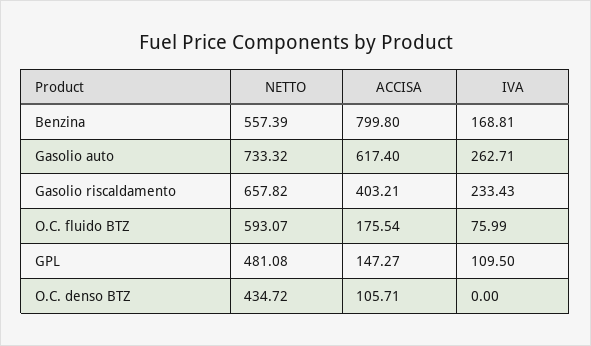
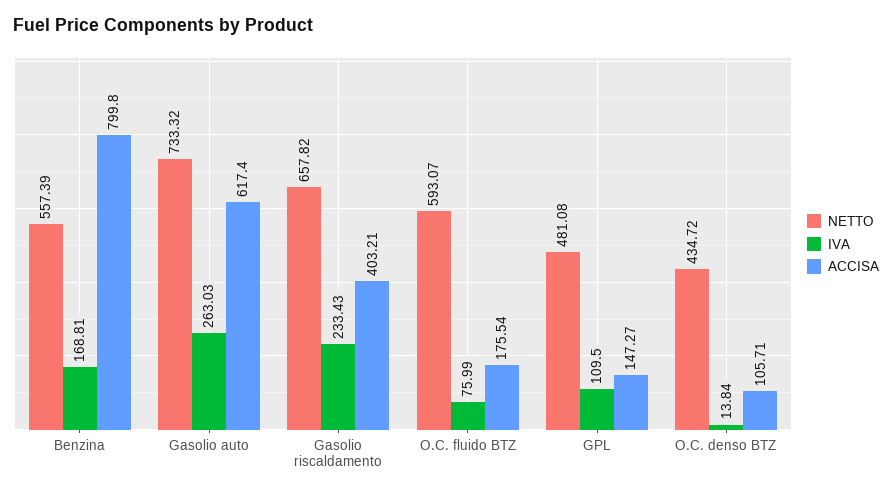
  {
    "NETTO": {
      "Benzina": 557.39,
      "Gasolio auto": 733.32,
      "Gasolio riscaldamento": 657.82,
      "O.C. fluido BTZ": 593.07,
      "GPL": 481.08,
      "O.C. denso BTZ": 434.72
    },
    "ACCISA": {
      "Benzina": 799.8,
      "Gasolio auto": 617.4,
      "Gasolio riscaldamento": 403.21,
      "O.C. fluido BTZ": 175.54,
      "GPL": 147.27,
      "O.C. denso BTZ": 105.71
    },
    "IVA": {
      "Benzina": 168.81,
-     "Gasolio auto": 262.71,
+     "Gasolio auto": 263.03,
      "Gasolio riscaldamento": 233.43,
      "O.C. fluido BTZ": 75.99,
      "GPL": 109.5,
-     "O.C. denso BTZ": 0
+     "O.C. denso BTZ": 13.84
    }
  }

